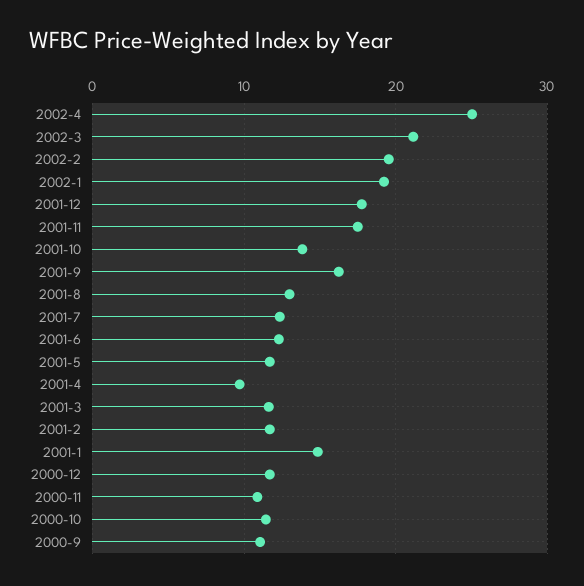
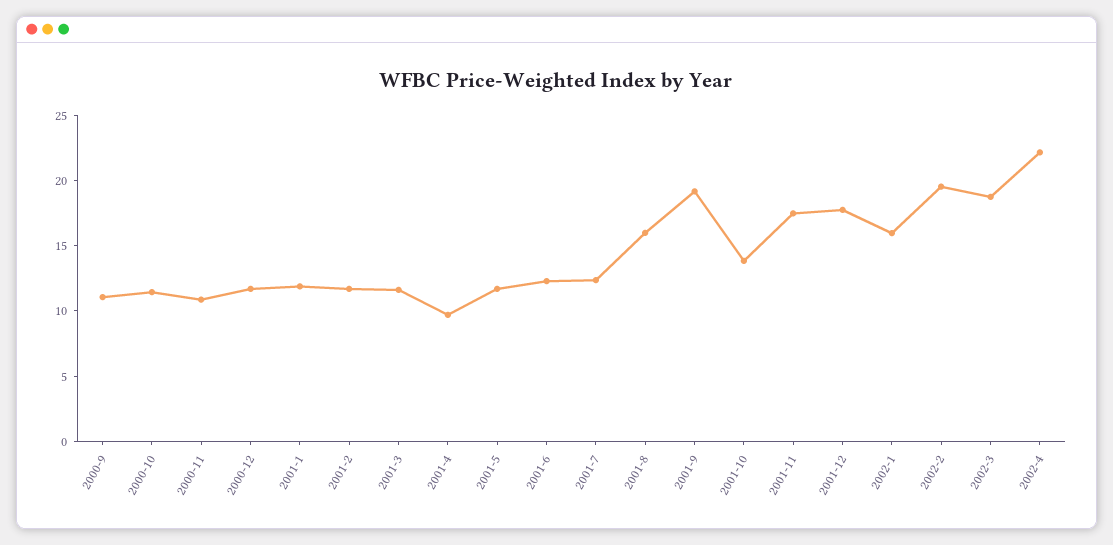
  {
-   "2002-4": 25,
+   "2002-4": 22,
-   "2002-3": 21,
+   "2002-3": 19,
    "2002-2": 20,
-   "2002-1": 19,
+   "2002-1": 16,
    "2001-12": 18,
    "2001-11": 18,
    "2001-10": 14,
-   "2001-9": 16,
+   "2001-9": 19,
-   "2001-8": 13,
+   "2001-8": 16,
    "2001-7": 12,
    "2001-6": 12,
    "2001-5": 12,
    "2001-4": 10,
    "2001-3": 12,
    "2001-2": 12,
-   "2001-1": 15,
+   "2001-1": 12,
    "2000-12": 12,
    "2000-11": 11,
    "2000-10": 11,
    "2000-9": 11
  }

